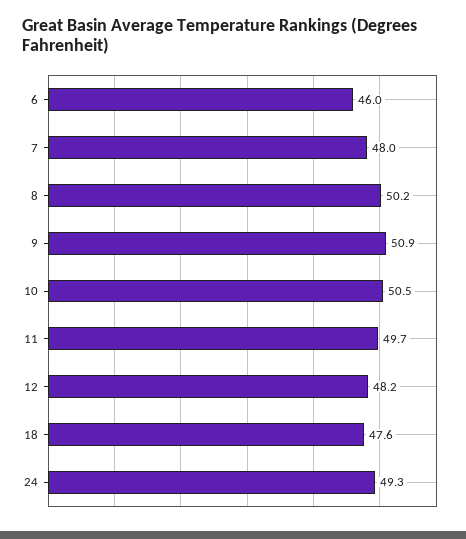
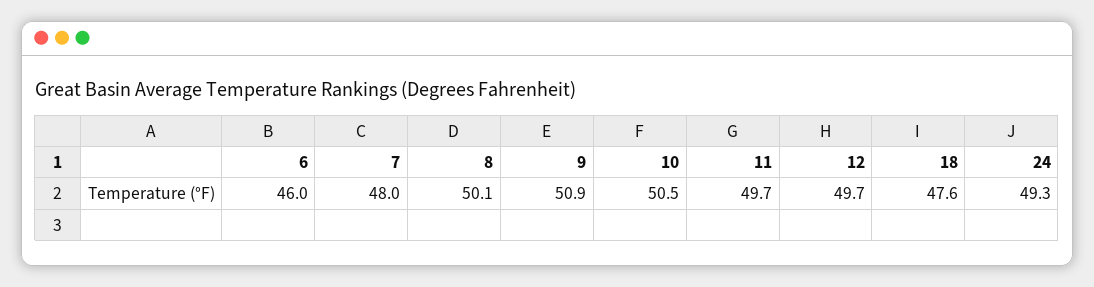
  {
    "6": 46,
    "7": 48,
-   "8": 50.2,
+   "8": 50.1,
    "9": 50.9,
    "10": 50.5,
    "11": 49.7,
-   "12": 48.2,
+   "12": 49.7,
    "18": 47.6,
    "24": 49.3
  }

